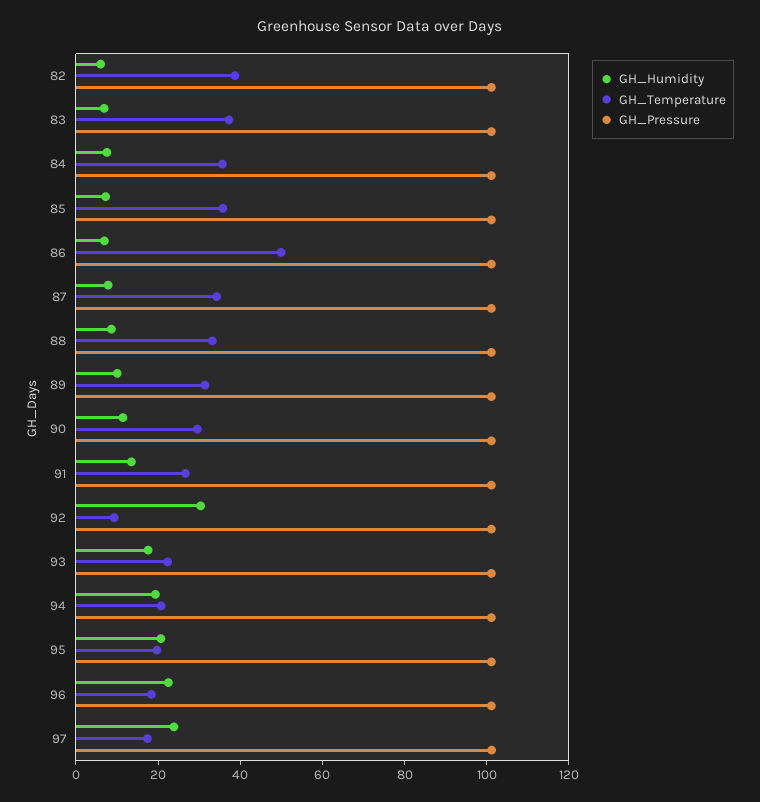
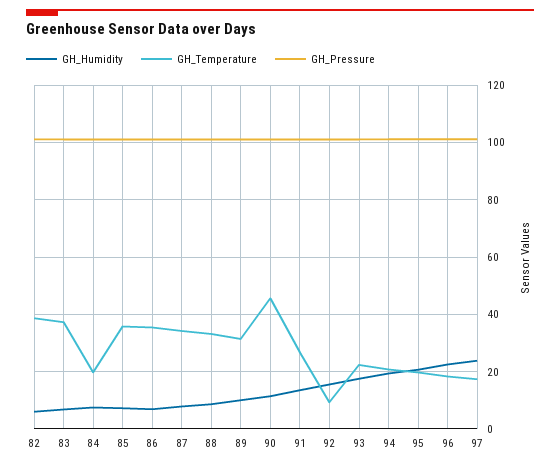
  {
    "GH_Humidity": {
      "82": 5,
      "83": 7.5,
      "84": 7.5,
      "85": 7.5,
      "86": 7.5,
      "87": 7.5,
      "88": 7.5,
      "89": 10,
      "90": 12.5,
      "91": 12.5,
-     "92": 30,
+     "92": 15,
      "93": 17.5,
      "94": 20,
      "95": 20,
      "96": 22.5,
      "97": 25
    },
    "GH_Temperature": {
      "82": 37.5,
      "83": 37.5,
-     "84": 35,
+     "84": 20,
      "85": 35,
-     "86": 50,
+     "86": 35,
      "87": 35,
      "88": 32.5,
      "89": 32.5,
-     "90": 30,
+     "90": 45,
      "91": 27.5,
      "92": 10,
      "93": 22.5,
      "94": 20,
      "95": 20,
      "96": 17.5,
      "97": 17.5
    },
    "GH_Pressure": {
      "82": 100,
      "83": 100,
      "84": 100,
      "85": 100,
      "86": 100,
      "87": 100,
      "88": 100,
      "89": 100,
      "90": 100,
      "91": 100,
      "92": 100,
      "93": 100,
      "94": 100,
      "95": 100,
      "96": 100,
      "97": 100
    }
  }

